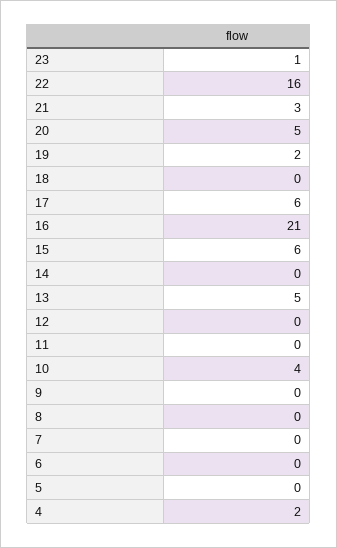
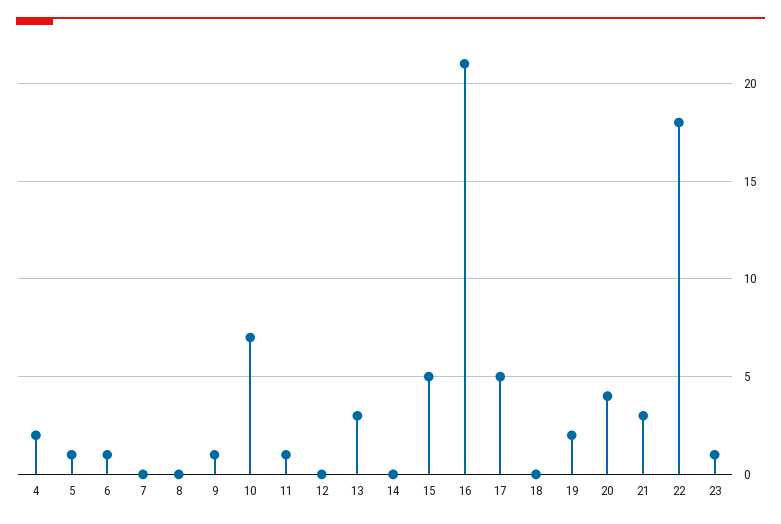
  {
    "23": 1,
-   "22": 16,
+   "22": 18,
    "21": 3,
-   "20": 5,
+   "20": 4,
    "19": 2,
    "18": 0,
-   "17": 6,
+   "17": 5,
    "16": 21,
-   "15": 6,
+   "15": 5,
    "14": 0,
-   "13": 5,
+   "13": 3,
    "12": 0,
-   "11": 0,
+   "11": 1,
-   "10": 4,
+   "10": 7,
-   "9": 0,
+   "9": 1,
    "8": 0,
    "7": 0,
-   "6": 0,
+   "6": 1,
-   "5": 0,
+   "5": 1,
    "4": 2
  }

